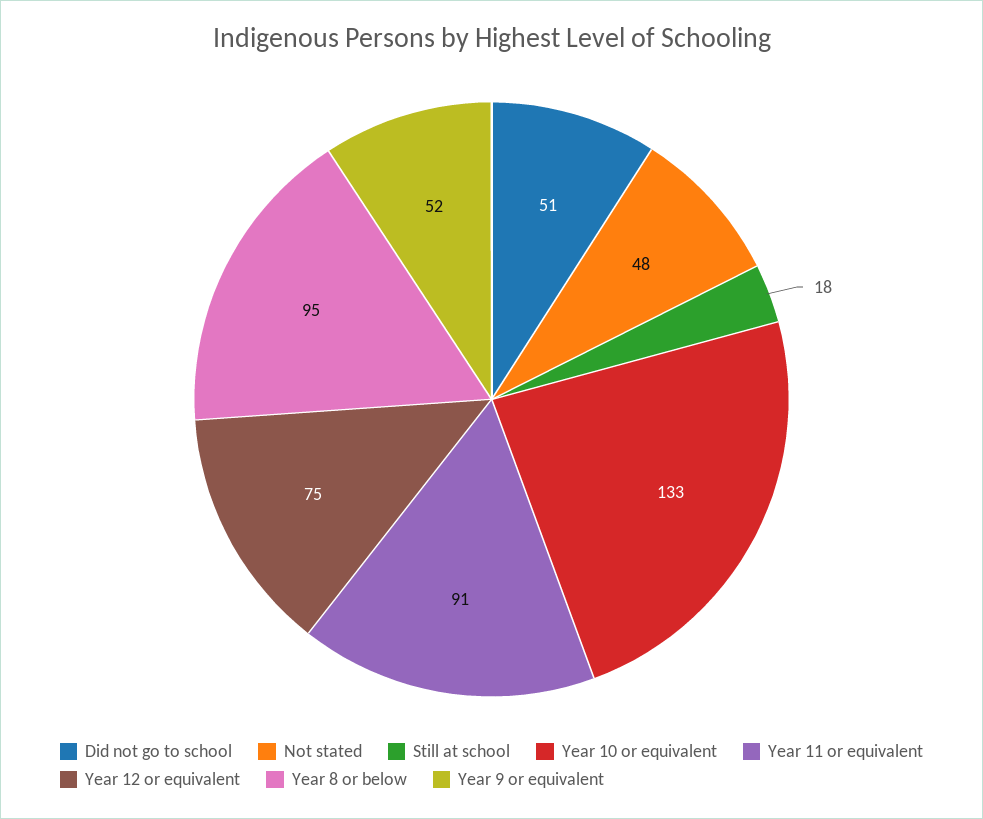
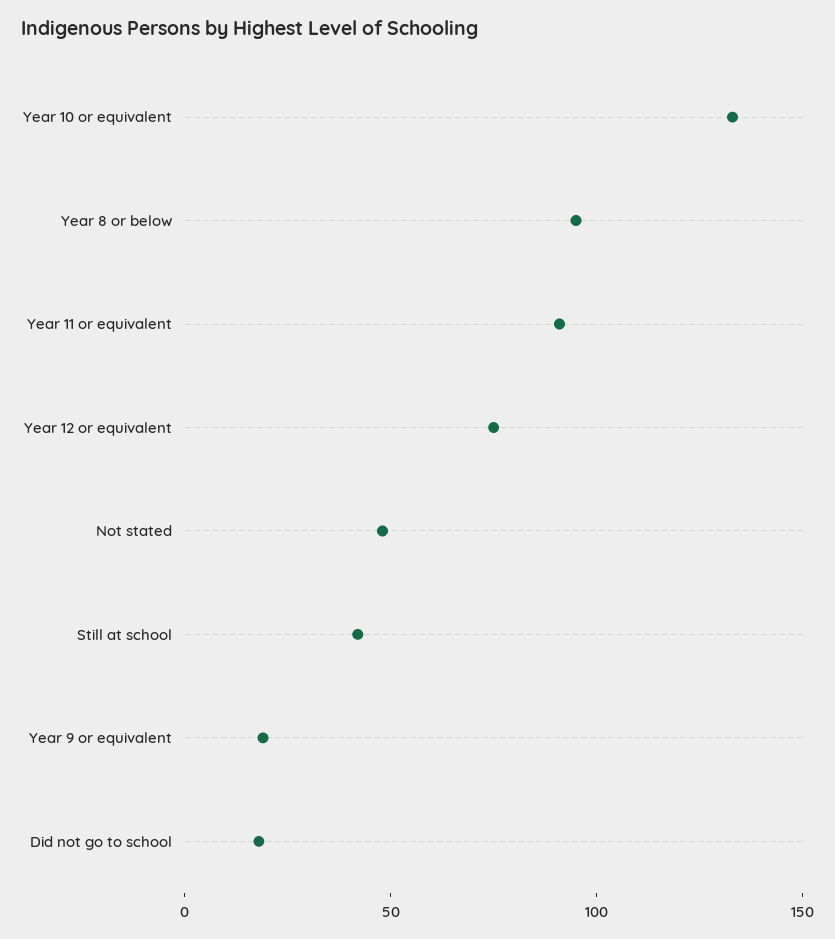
  {
-   "Did not go to school": 51,
+   "Did not go to school": 20,
    "Not stated": 48,
-   "Still at school": 18,
+   "Still at school": 40,
    "Year 10 or equivalent": 133,
    "Year 11 or equivalent": 91,
    "Year 12 or equivalent": 75,
    "Year 8 or below": 95,
-   "Year 9 or equivalent": 52
+   "Year 9 or equivalent": 20
  }

